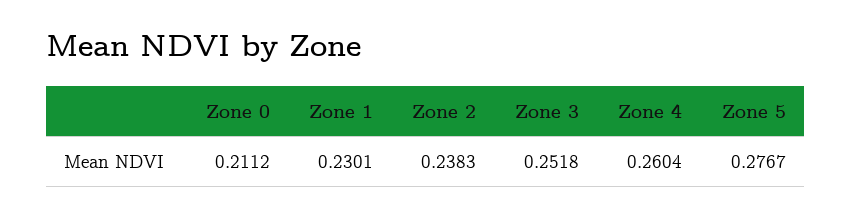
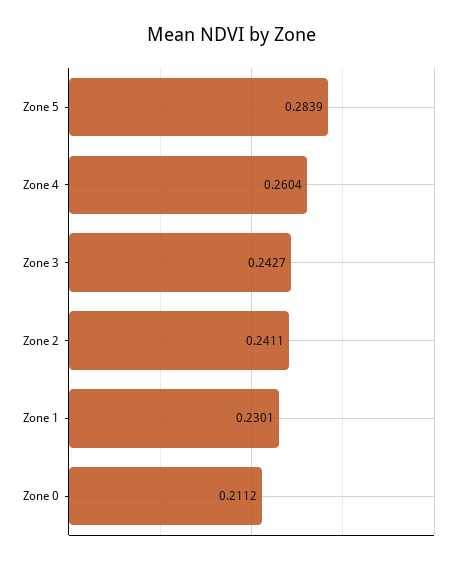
  {
    "Zone 0": 0.2112,
    "Zone 1": 0.2301,
-   "Zone 2": 0.2383,
+   "Zone 2": 0.2411,
-   "Zone 3": 0.2518,
+   "Zone 3": 0.2427,
    "Zone 4": 0.2604,
-   "Zone 5": 0.2767
+   "Zone 5": 0.2839
  }

